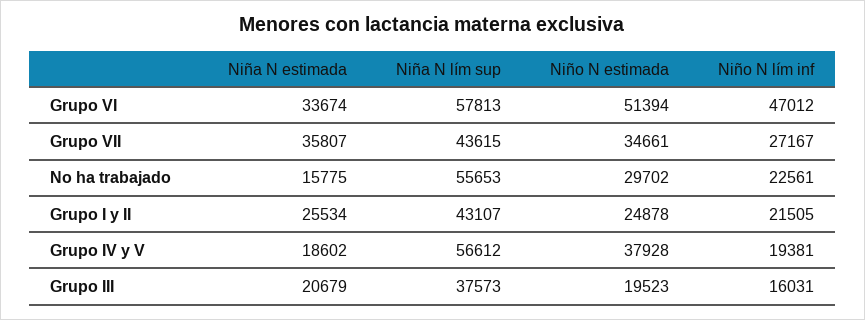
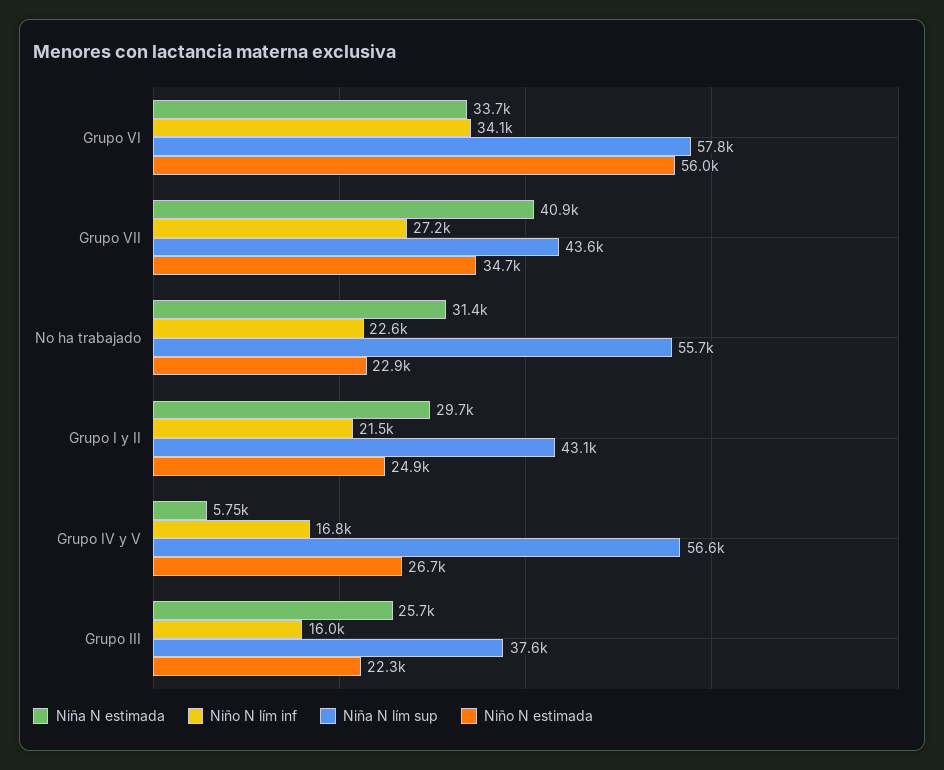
  {
    "Niña N estimada": {
      "Grupo VI": 33674,
-     "Grupo VII": 35807,
+     "Grupo VII": 40900,
-     "No ha trabajado": 15775,
+     "No ha trabajado": 31400,
-     "Grupo I y II": 25534,
+     "Grupo I y II": 29700,
-     "Grupo IV y V": 18602,
+     "Grupo IV y V": 5750,
-     "Grupo III": 20679
+     "Grupo III": 25700
    },
    "Niña N lím sup": {
      "Grupo VI": 57813,
      "Grupo VII": 43615,
      "No ha trabajado": 55653,
      "Grupo I y II": 43107,
      "Grupo IV y V": 56612,
      "Grupo III": 37573
    },
    "Niño N estimada": {
-     "Grupo VI": 51394,
+     "Grupo VI": 56000,
      "Grupo VII": 34661,
-     "No ha trabajado": 29702,
+     "No ha trabajado": 22900,
      "Grupo I y II": 24878,
-     "Grupo IV y V": 37928,
+     "Grupo IV y V": 26700,
-     "Grupo III": 19523
+     "Grupo III": 22300
    },
    "Niño N lím inf": {
-     "Grupo VI": 47012,
+     "Grupo VI": 34100,
      "Grupo VII": 27167,
      "No ha trabajado": 22561,
      "Grupo I y II": 21505,
-     "Grupo IV y V": 19381,
+     "Grupo IV y V": 16800,
      "Grupo III": 16031
    }
  }

